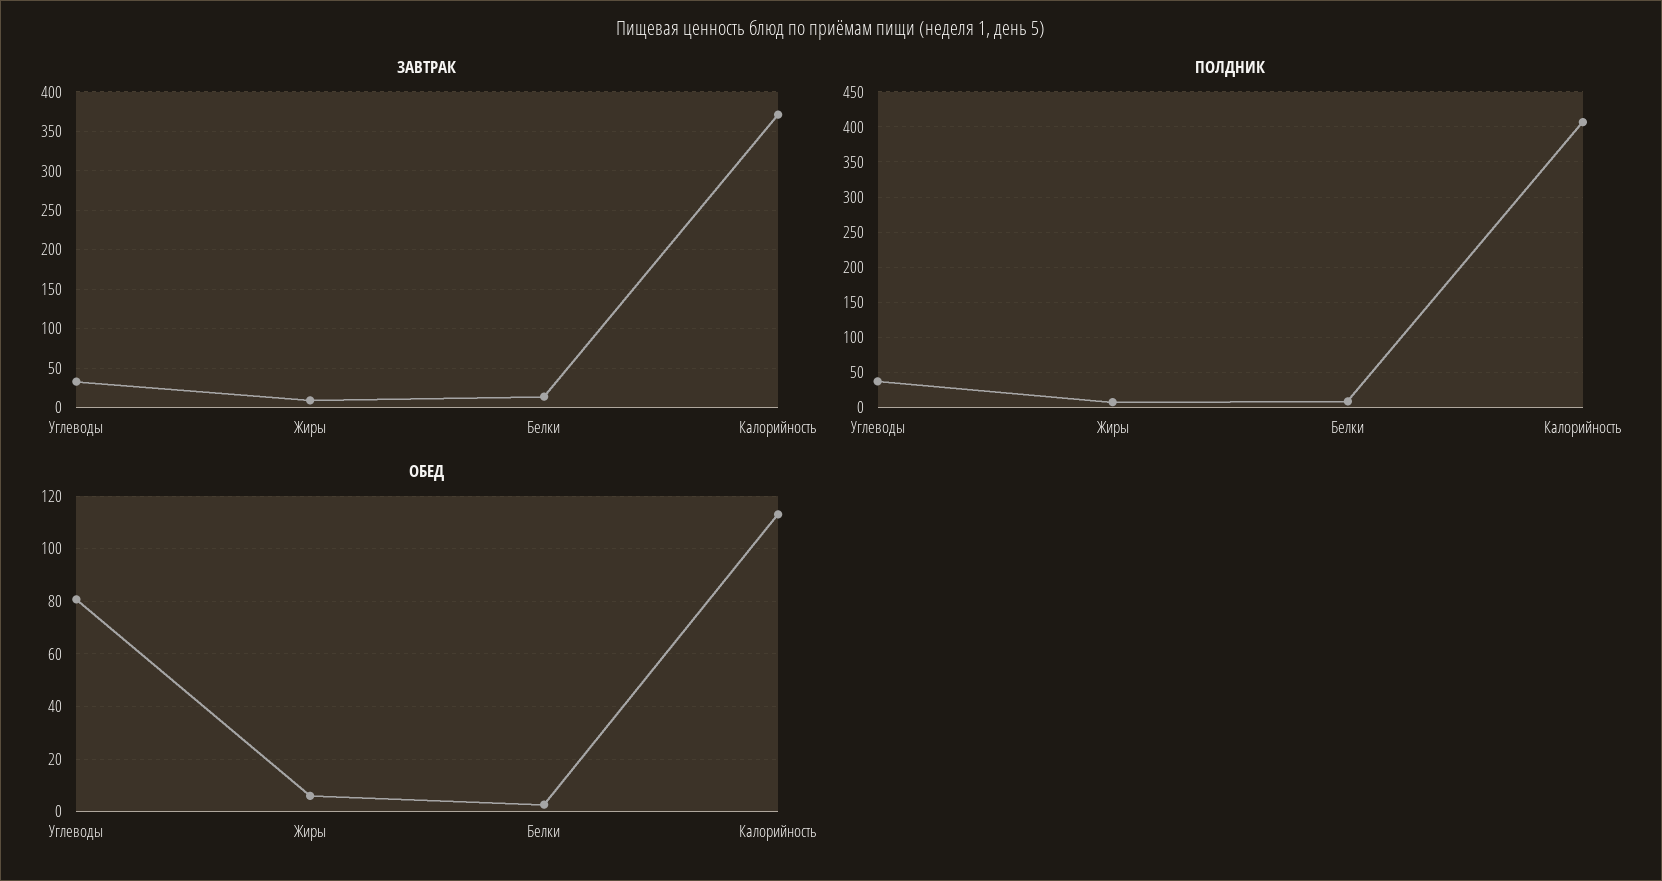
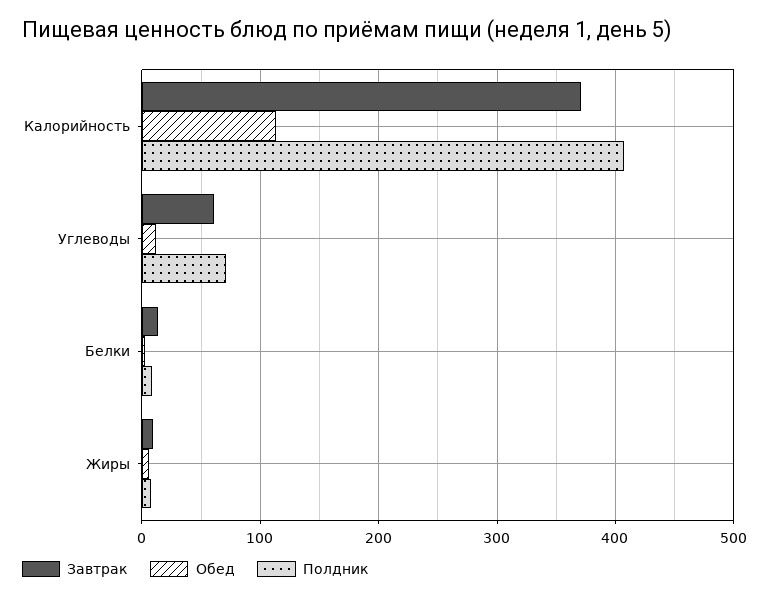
  {
    "ЗАВТРАК": {
-     "Углеводы": 30,
+     "Углеводы": 60,
      "Жиры": 10,
      "Белки": 10,
      "Калорийность": 370
    },
    "ПОЛДНИК": {
-     "Углеводы": 40,
+     "Углеводы": 70,
      "Жиры": 10,
      "Белки": 10,
      "Калорийность": 410
    },
    "ОБЕД": {
-     "Углеводы": 80,
+     "Углеводы": 10,
      "Жиры": 5,
      "Белки": 2.5,
      "Калорийность": 112.5
    }
  }

